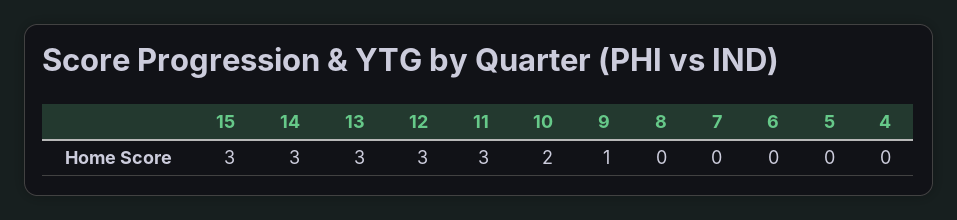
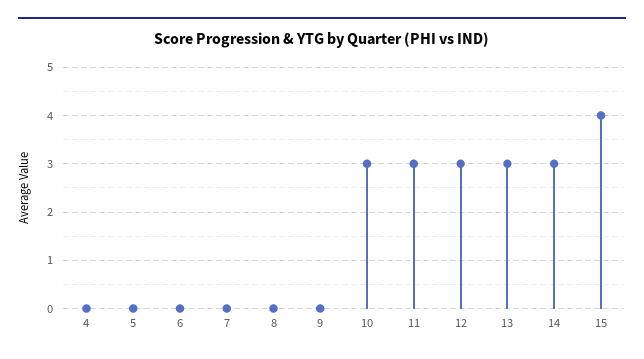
  {
-   "15": 3,
+   "15": 4,
    "14": 3,
    "13": 3,
    "12": 3,
    "11": 3,
-   "10": 2,
+   "10": 3,
-   "9": 1,
+   "9": 0,
    "8": 0,
    "7": 0,
    "6": 0,
    "5": 0,
    "4": 0
  }

